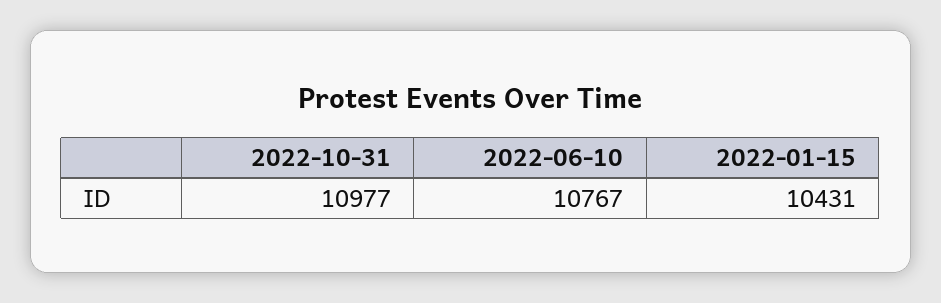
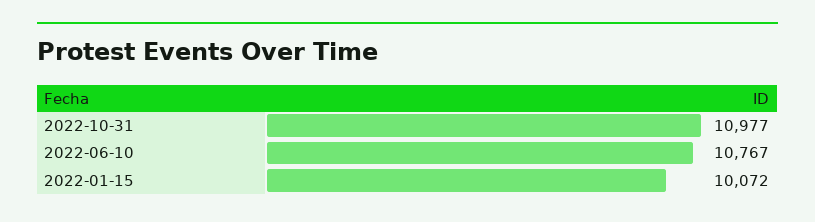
  {
    "2022-10-31": 10977,
    "2022-06-10": 10767,
-   "2022-01-15": 10431
+   "2022-01-15": 10072
  }

